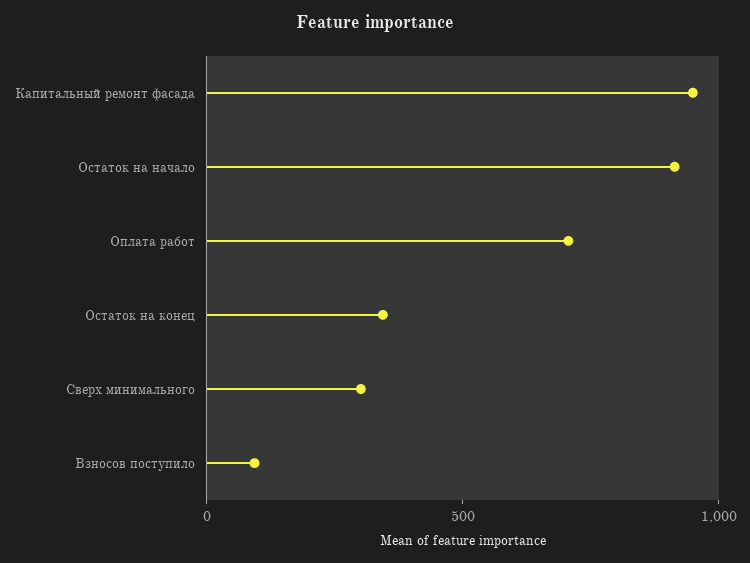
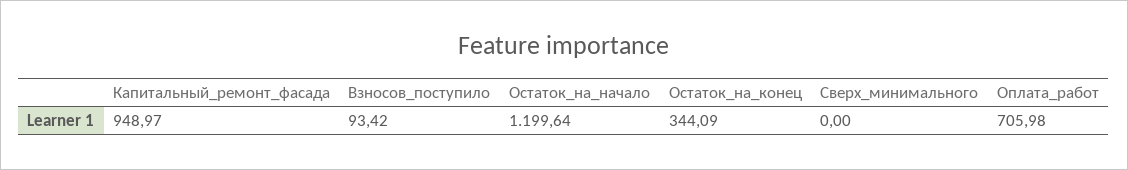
  {
    "Капитальный ремонт фасада": 948.97,
-   "Остаток на начало": 900,
+   "Остаток на начало": 1199.64,
    "Оплата работ": 705.98,
    "Остаток на конец": 344.09,
-   "Сверх минимального": 300,
+   "Сверх минимального": 0,
    "Взносов поступило": 93.42
  }

